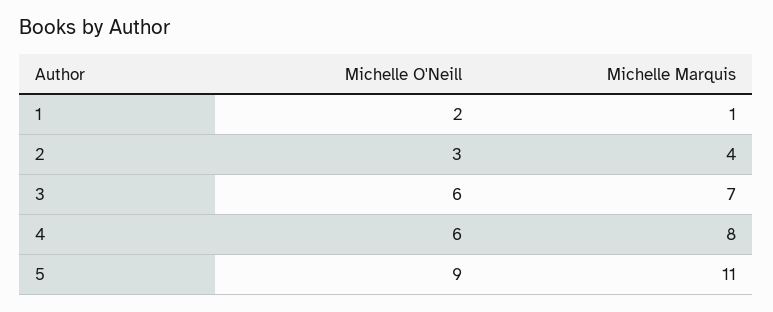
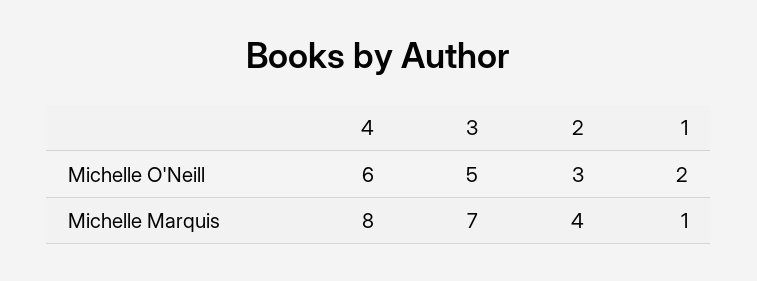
  {
    "Michelle O'Neill": {
      "1": 2,
      "2": 3,
-     "3": 6,
+     "3": 5,
-     "4": 6,
+     "4": 6
-     "5": 9
    },
    "Michelle Marquis": {
      "1": 1,
      "2": 4,
      "3": 7,
-     "4": 8,
+     "4": 8
-     "5": 11
    }
  }

